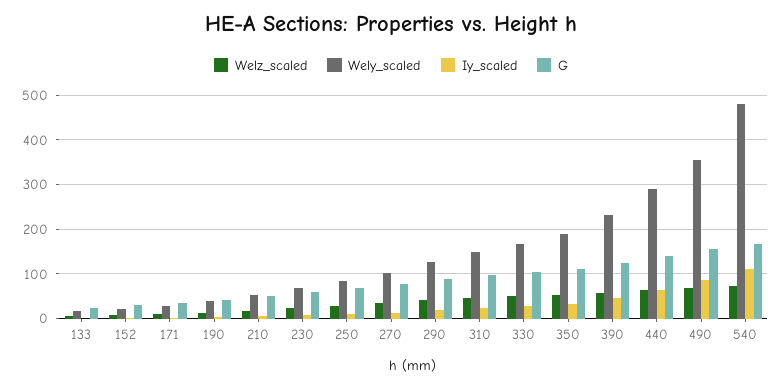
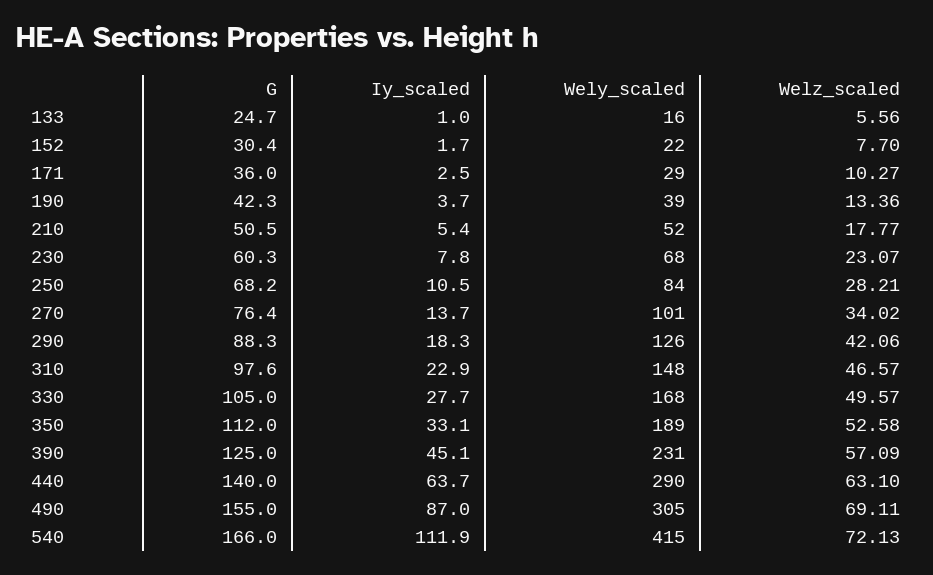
  {
    "Welz_scaled": {
      "133": 5.56,
      "152": 7.7,
      "171": 10.27,
      "190": 13.36,
      "210": 17.77,
      "230": 23.07,
      "250": 28.21,
      "270": 34.02,
      "290": 42.06,
      "310": 46.57,
      "330": 49.57,
      "350": 52.58,
      "390": 57.09,
      "440": 63.1,
      "490": 69.11,
      "540": 72.13
    },
    "Wely_scaled": {
      "133": 16,
      "152": 22,
      "171": 29,
      "190": 39,
      "210": 52,
      "230": 68,
      "250": 84,
      "270": 101,
      "290": 126,
      "310": 148,
      "330": 168,
      "350": 189,
      "390": 231,
      "440": 290,
-     "490": 360,
+     "490": 305,
-     "540": 480
+     "540": 415
    },
    "Iy_scaled": {
      "133": 1,
      "152": 1.7,
      "171": 2.5,
      "190": 3.7,
      "210": 5.4,
      "230": 7.8,
      "250": 10.5,
      "270": 13.7,
      "290": 18.3,
      "310": 22.9,
      "330": 27.7,
      "350": 33.1,
      "390": 45.1,
      "440": 63.7,
      "490": 87,
      "540": 111.9
    },
    "G": {
      "133": 24.7,
      "152": 30.4,
      "171": 36,
      "190": 42.3,
      "210": 50.5,
      "230": 60.3,
      "250": 68.2,
      "270": 76.4,
      "290": 88.3,
      "310": 97.6,
      "330": 105,
      "350": 112,
      "390": 125,
      "440": 140,
      "490": 155,
      "540": 166
    }
  }

